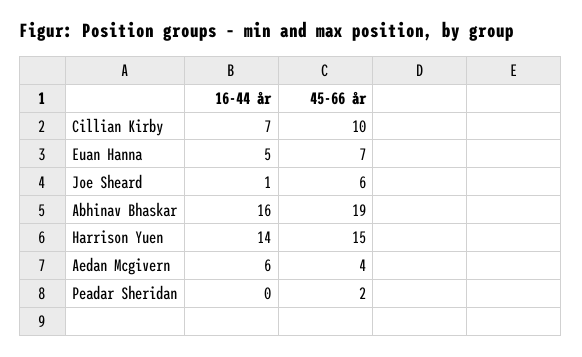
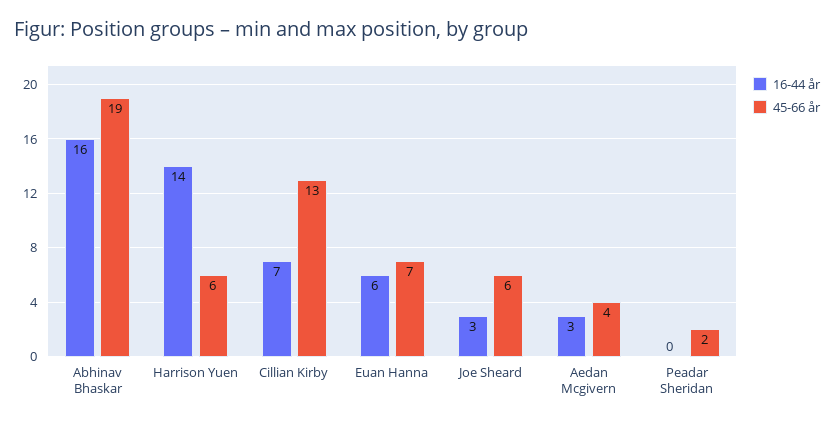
  {
    "16-44 år": {
      "Cillian Kirby": 7,
-     "Euan Hanna": 5,
+     "Euan Hanna": 6,
-     "Joe Sheard": 1,
+     "Joe Sheard": 3,
      "Abhinav Bhaskar": 16,
      "Harrison Yuen": 14,
-     "Aedan Mcgivern": 6,
+     "Aedan Mcgivern": 3,
      "Peadar Sheridan": 0
    },
    "45-66 år": {
-     "Cillian Kirby": 10,
+     "Cillian Kirby": 13,
      "Euan Hanna": 7,
      "Joe Sheard": 6,
      "Abhinav Bhaskar": 19,
-     "Harrison Yuen": 15,
+     "Harrison Yuen": 6,
      "Aedan Mcgivern": 4,
      "Peadar Sheridan": 2
    }
  }

